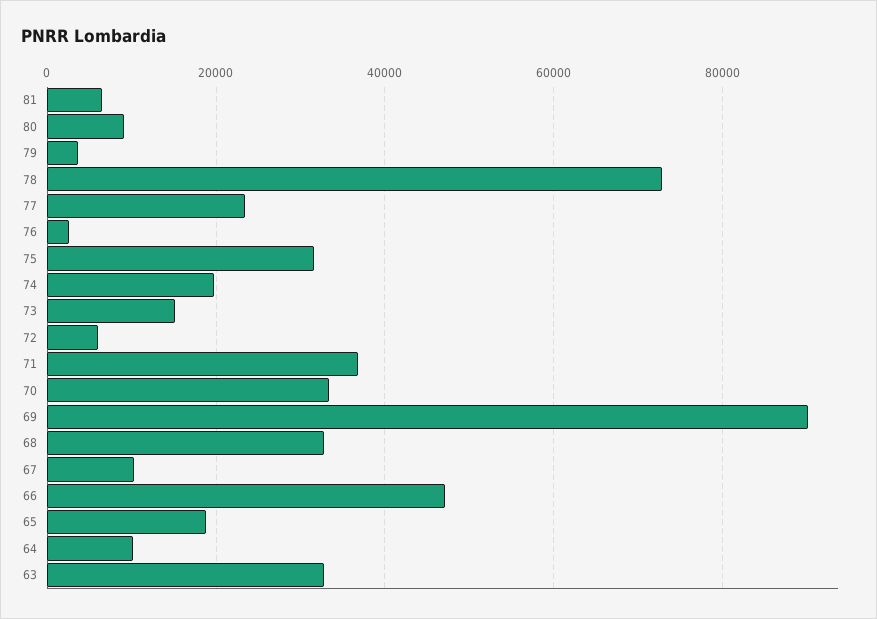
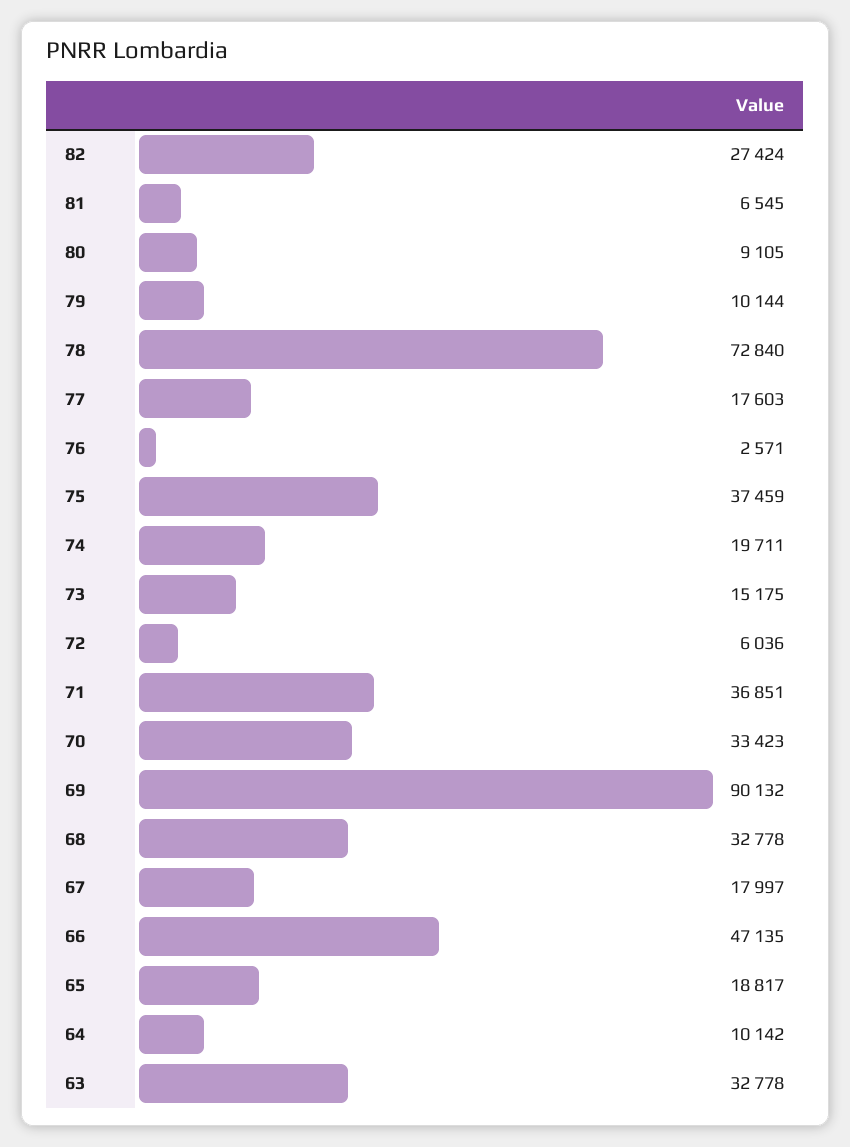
  {
    "81": 6545,
    "80": 9105,
-   "79": 4000,
+   "79": 10144,
    "78": 72840,
-   "77": 24000,
+   "77": 17603,
    "76": 2571,
-   "75": 32000,
+   "75": 37459,
    "74": 19711,
    "73": 15175,
    "72": 6036,
    "71": 36851,
    "70": 33423,
    "69": 90132,
    "68": 32778,
-   "67": 10000,
+   "67": 17997,
    "66": 47135,
    "65": 18817,
    "64": 10142,
-   "63": 32778
+   "63": 32778,
+   "82": 27424
  }

